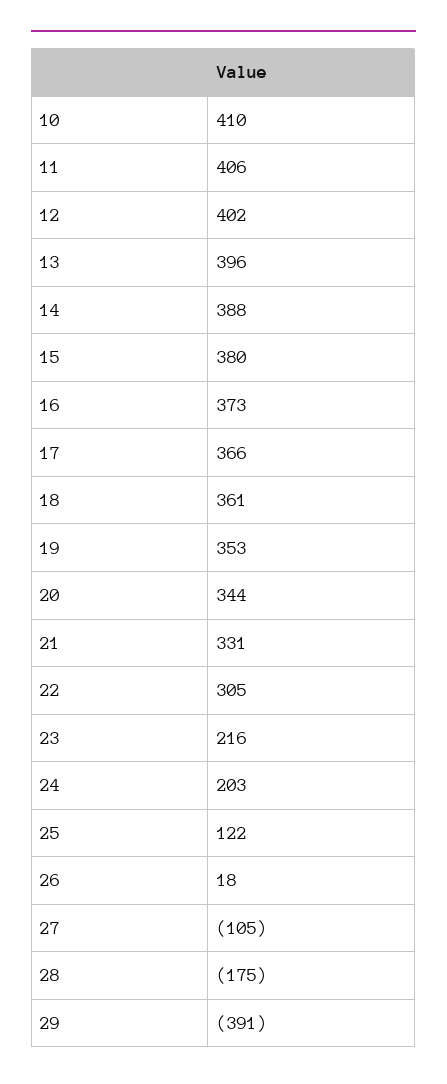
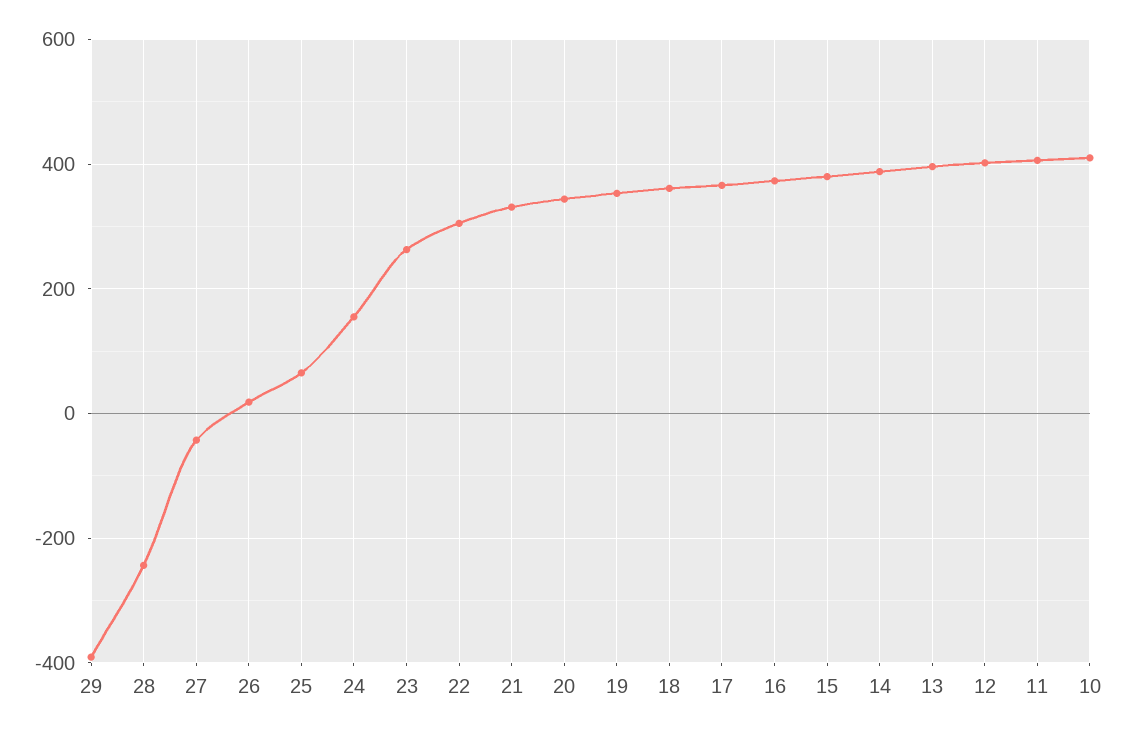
  {
    "10": 410,
    "11": 406,
    "12": 402,
    "13": 396,
    "14": 388,
    "15": 380,
    "16": 373,
    "17": 366,
    "18": 361,
    "19": 353,
    "20": 344,
    "21": 331,
    "22": 305,
-   "23": 216,
+   "23": 260,
-   "24": 203,
+   "24": 160,
-   "25": 122,
+   "25": 60,
    "26": 18,
-   "27": -105,
+   "27": -40,
-   "28": -175,
+   "28": -240,
    "29": -391
  }

